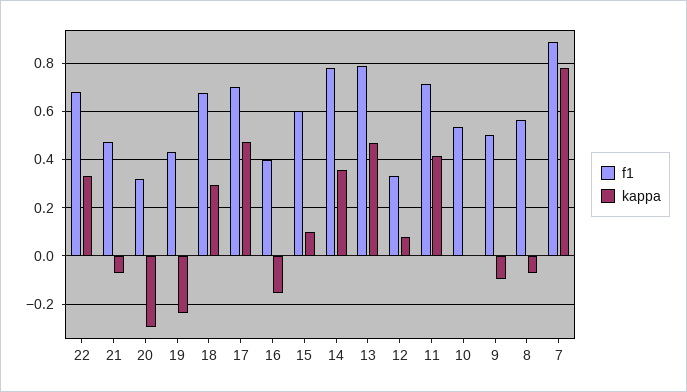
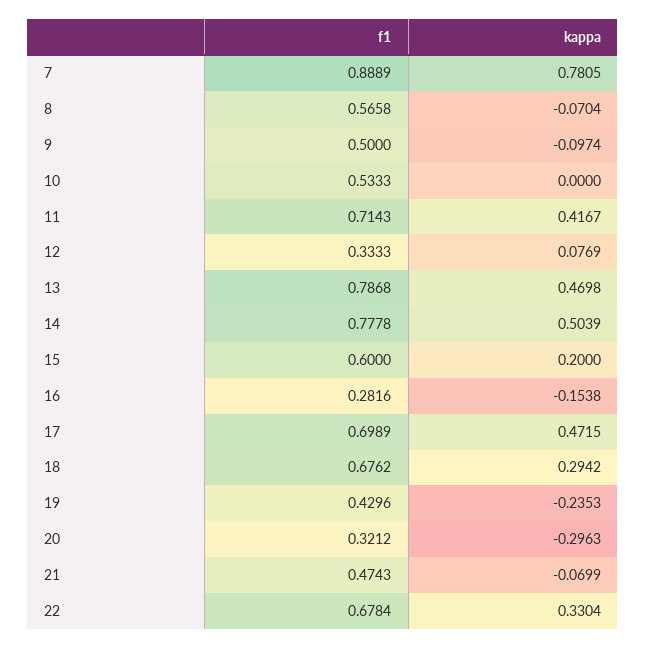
  {
    "f1": {
      "22": 0.6784,
      "21": 0.4743,
      "20": 0.3212,
      "19": 0.4296,
      "18": 0.6762,
      "17": 0.6989,
-     "16": 0.4,
+     "16": 0.2816,
      "15": 0.6,
      "14": 0.7778,
      "13": 0.7868,
      "12": 0.3333,
      "11": 0.7143,
      "10": 0.5333,
      "9": 0.5,
      "8": 0.5658,
      "7": 0.8889
    },
    "kappa": {
      "22": 0.3304,
      "21": -0.0699,
      "20": -0.2963,
      "19": -0.2353,
      "18": 0.2942,
      "17": 0.4715,
      "16": -0.1538,
-     "15": 0.1,
+     "15": 0.2,
-     "14": 0.35,
+     "14": 0.5039,
      "13": 0.4698,
      "12": 0.0769,
      "11": 0.4167,
      "10": 0,
      "9": -0.0974,
      "8": -0.0704,
      "7": 0.7805
    }
  }

